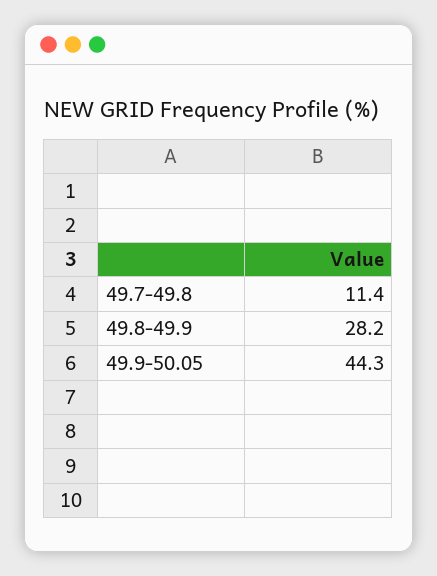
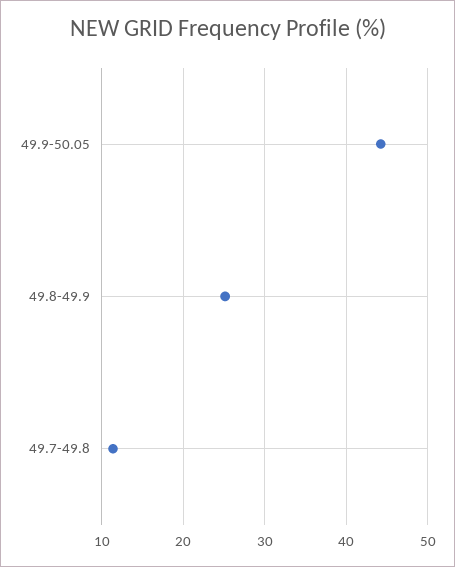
  {
    "49.7-49.8": 11.4,
-   "49.8-49.9": 28.2,
+   "49.8-49.9": 25,
    "49.9-50.05": 44.3
  }

